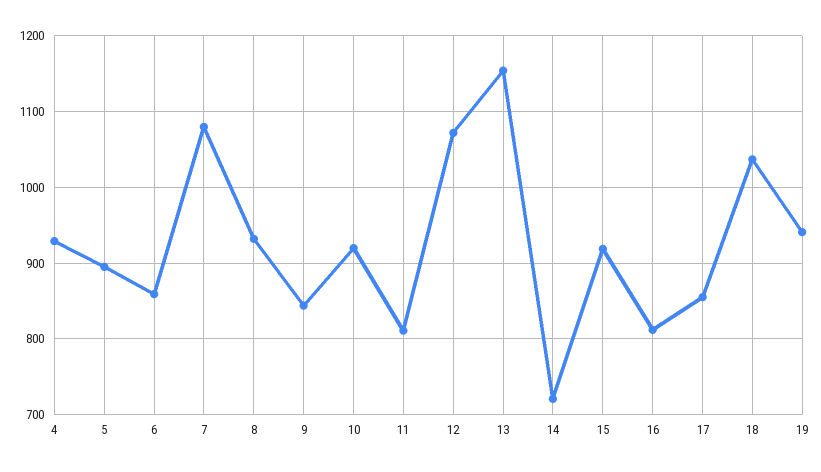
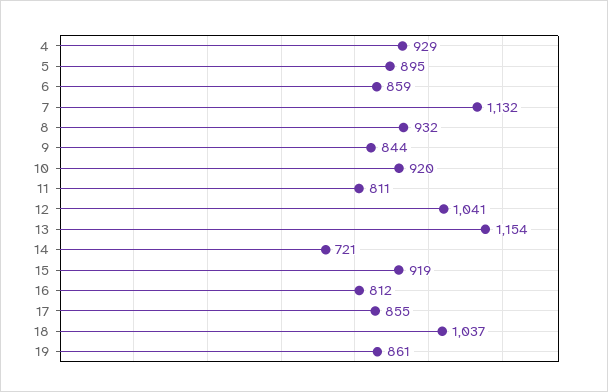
  {
    "4": 929,
    "5": 895,
    "6": 859,
-   "7": 1080,
+   "7": 1132,
    "8": 932,
    "9": 844,
    "10": 920,
    "11": 811,
-   "12": 1070,
+   "12": 1041,
    "13": 1154,
    "14": 721,
    "15": 919,
    "16": 812,
    "17": 855,
    "18": 1037,
-   "19": 940
+   "19": 861
  }

